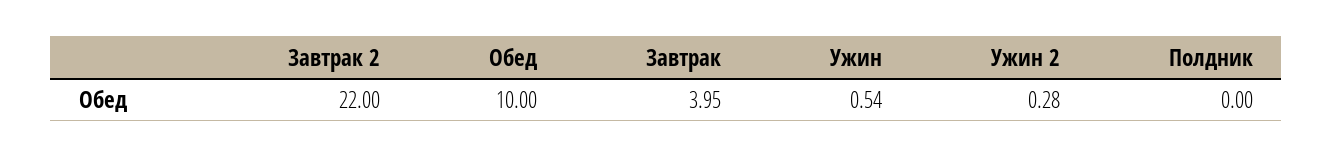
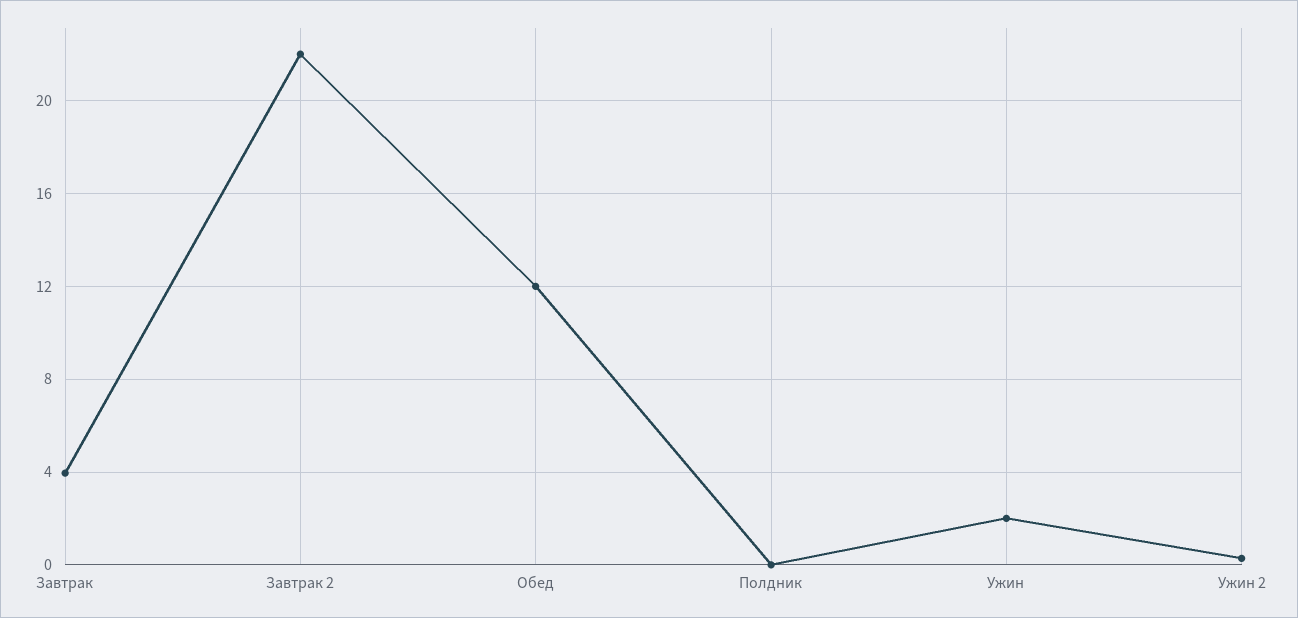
  {
    "Завтрак 2": 22,
-   "Обед": 10,
+   "Обед": 12,
    "Завтрак": 3.95,
-   "Ужин": 0.54,
+   "Ужин": 2,
    "Ужин 2": 0.28,
    "Полдник": 0
  }

